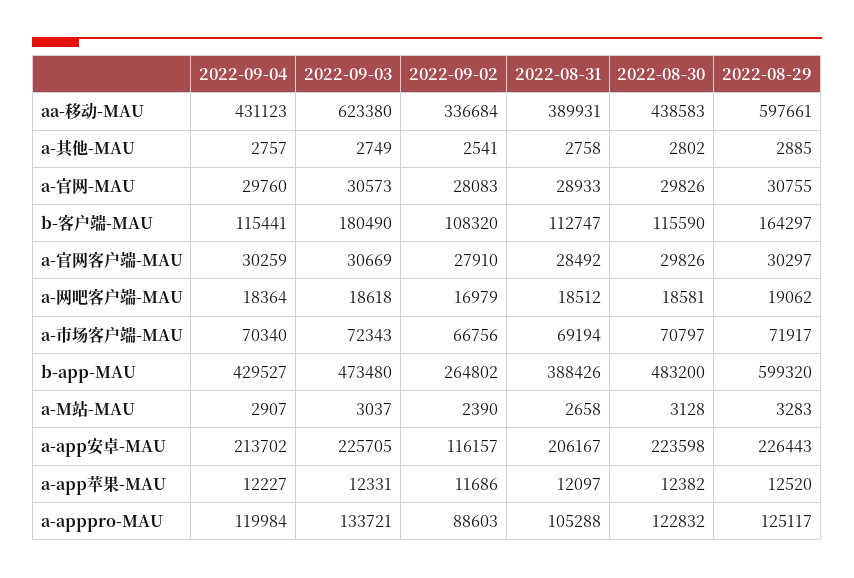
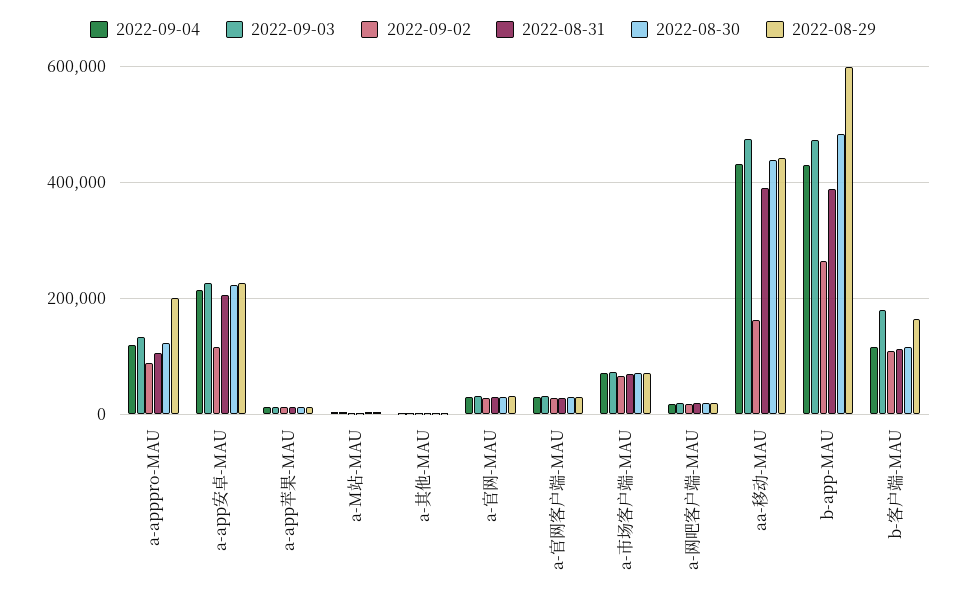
  {
    "2022-09-04": {
      "aa-移动-MAU": 431123,
      "a-其他-MAU": 2757,
      "a-官网-MAU": 29760,
      "b-客户端-MAU": 115441,
      "a-官网客户端-MAU": 30259,
      "a-网吧客户端-MAU": 18364,
      "a-市场客户端-MAU": 70340,
      "b-app-MAU": 429527,
      "a-M站-MAU": 2907,
      "a-app安卓-MAU": 213702,
      "a-app苹果-MAU": 12227,
      "a-apppro-MAU": 119984
    },
    "2022-09-03": {
-     "aa-移动-MAU": 623380,
+     "aa-移动-MAU": 480000,
      "a-其他-MAU": 2749,
      "a-官网-MAU": 30573,
      "b-客户端-MAU": 180490,
      "a-官网客户端-MAU": 30669,
      "a-网吧客户端-MAU": 18618,
      "a-市场客户端-MAU": 72343,
      "b-app-MAU": 473480,
      "a-M站-MAU": 3037,
      "a-app安卓-MAU": 225705,
      "a-app苹果-MAU": 12331,
      "a-apppro-MAU": 133721
    },
    "2022-09-02": {
-     "aa-移动-MAU": 336684,
+     "aa-移动-MAU": 160000,
      "a-其他-MAU": 2541,
      "a-官网-MAU": 28083,
      "b-客户端-MAU": 108320,
      "a-官网客户端-MAU": 27910,
      "a-网吧客户端-MAU": 16979,
      "a-市场客户端-MAU": 66756,
      "b-app-MAU": 264802,
      "a-M站-MAU": 2390,
      "a-app安卓-MAU": 116157,
      "a-app苹果-MAU": 11686,
      "a-apppro-MAU": 88603
    },
    "2022-08-31": {
      "aa-移动-MAU": 389931,
      "a-其他-MAU": 2758,
      "a-官网-MAU": 28933,
      "b-客户端-MAU": 112747,
      "a-官网客户端-MAU": 28492,
      "a-网吧客户端-MAU": 18512,
      "a-市场客户端-MAU": 69194,
      "b-app-MAU": 388426,
      "a-M站-MAU": 2658,
      "a-app安卓-MAU": 206167,
      "a-app苹果-MAU": 12097,
      "a-apppro-MAU": 105288
    },
    "2022-08-30": {
      "aa-移动-MAU": 438583,
      "a-其他-MAU": 2802,
      "a-官网-MAU": 29826,
      "b-客户端-MAU": 115590,
      "a-官网客户端-MAU": 29826,
      "a-网吧客户端-MAU": 18581,
      "a-市场客户端-MAU": 70797,
      "b-app-MAU": 483200,
      "a-M站-MAU": 3128,
      "a-app安卓-MAU": 223598,
      "a-app苹果-MAU": 12382,
      "a-apppro-MAU": 122832
    },
    "2022-08-29": {
-     "aa-移动-MAU": 597661,
+     "aa-移动-MAU": 440000,
      "a-其他-MAU": 2885,
      "a-官网-MAU": 30755,
      "b-客户端-MAU": 164297,
      "a-官网客户端-MAU": 30297,
      "a-网吧客户端-MAU": 19062,
      "a-市场客户端-MAU": 71917,
      "b-app-MAU": 599320,
      "a-M站-MAU": 3283,
      "a-app安卓-MAU": 226443,
      "a-app苹果-MAU": 12520,
-     "a-apppro-MAU": 125117
+     "a-apppro-MAU": 200000
    }
  }

